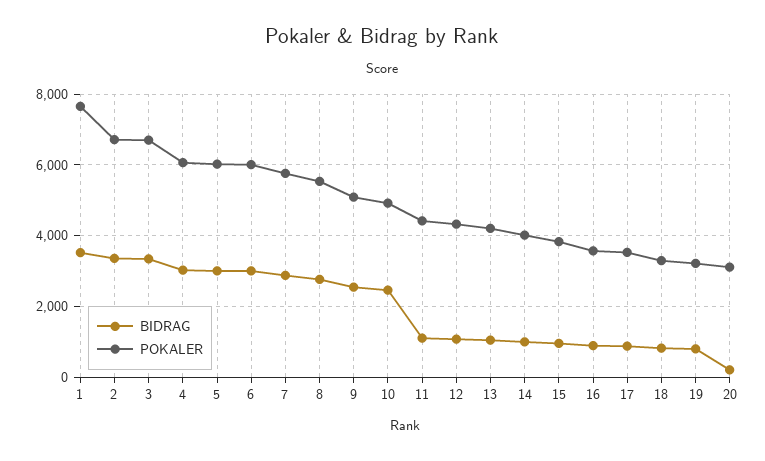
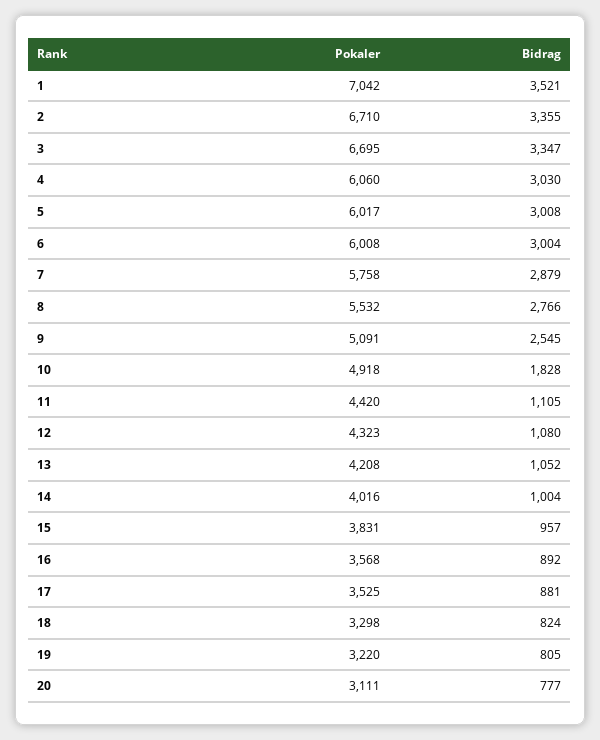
  {
    "BIDRAG": {
      "1": 3521,
      "2": 3355,
      "3": 3347,
      "4": 3030,
      "5": 3008,
      "6": 3004,
      "7": 2879,
      "8": 2766,
      "9": 2545,
-     "10": 2400,
+     "10": 1828,
      "11": 1105,
      "12": 1080,
      "13": 1052,
      "14": 1004,
      "15": 957,
      "16": 892,
      "17": 881,
      "18": 824,
      "19": 805,
-     "20": 200
+     "20": 777
    },
    "POKALER": {
-     "1": 7600,
+     "1": 7042,
      "2": 6710,
      "3": 6695,
      "4": 6060,
      "5": 6017,
      "6": 6008,
      "7": 5758,
      "8": 5532,
      "9": 5091,
      "10": 4918,
      "11": 4420,
      "12": 4323,
      "13": 4208,
      "14": 4016,
      "15": 3831,
      "16": 3568,
      "17": 3525,
      "18": 3298,
      "19": 3220,
      "20": 3111
    }
  }

